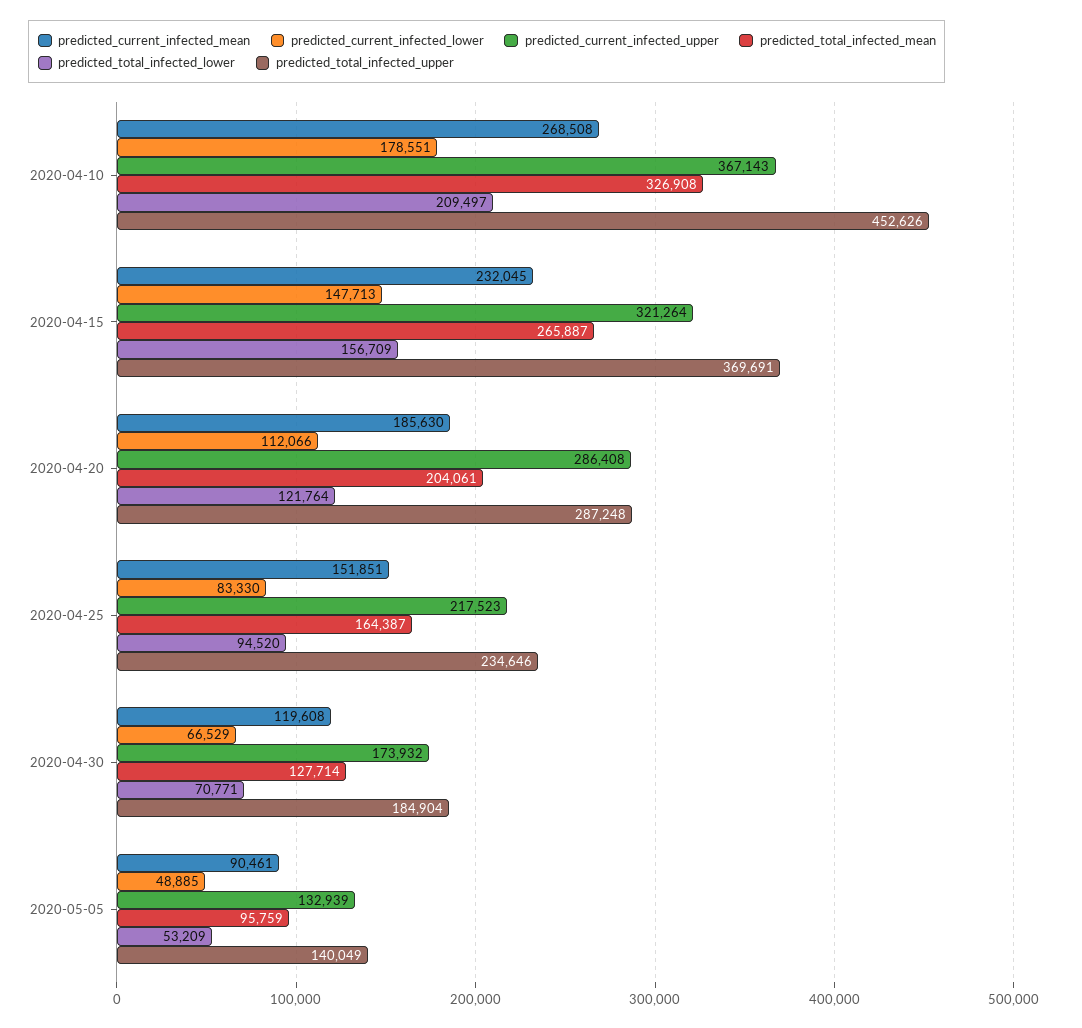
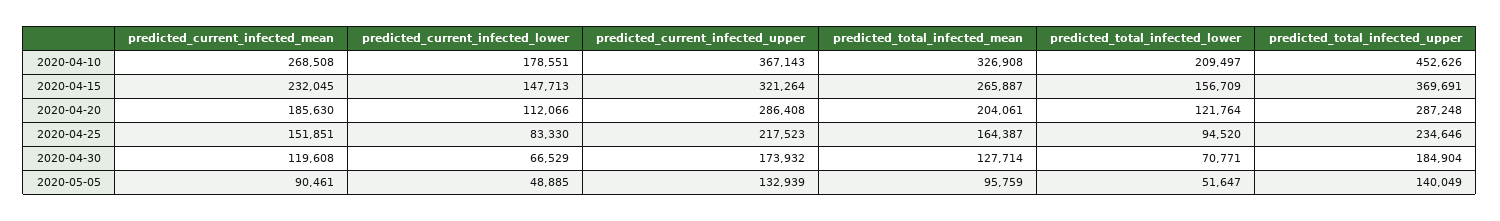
  {
    "predicted_current_infected_mean": {
      "2020-04-10": 268508,
      "2020-04-15": 232045,
      "2020-04-20": 185630,
      "2020-04-25": 151851,
      "2020-04-30": 119608,
      "2020-05-05": 90461
    },
    "predicted_current_infected_lower": {
      "2020-04-10": 178551,
      "2020-04-15": 147713,
      "2020-04-20": 112066,
      "2020-04-25": 83330,
      "2020-04-30": 66529,
      "2020-05-05": 48885
    },
    "predicted_current_infected_upper": {
      "2020-04-10": 367143,
      "2020-04-15": 321264,
      "2020-04-20": 286408,
      "2020-04-25": 217523,
      "2020-04-30": 173932,
      "2020-05-05": 132939
    },
    "predicted_total_infected_mean": {
      "2020-04-10": 326908,
      "2020-04-15": 265887,
      "2020-04-20": 204061,
      "2020-04-25": 164387,
      "2020-04-30": 127714,
      "2020-05-05": 95759
    },
    "predicted_total_infected_lower": {
      "2020-04-10": 209497,
      "2020-04-15": 156709,
      "2020-04-20": 121764,
      "2020-04-25": 94520,
      "2020-04-30": 70771,
-     "2020-05-05": 53209
+     "2020-05-05": 51647
    },
    "predicted_total_infected_upper": {
      "2020-04-10": 452626,
      "2020-04-15": 369691,
      "2020-04-20": 287248,
      "2020-04-25": 234646,
      "2020-04-30": 184904,
      "2020-05-05": 140049
    }
  }

